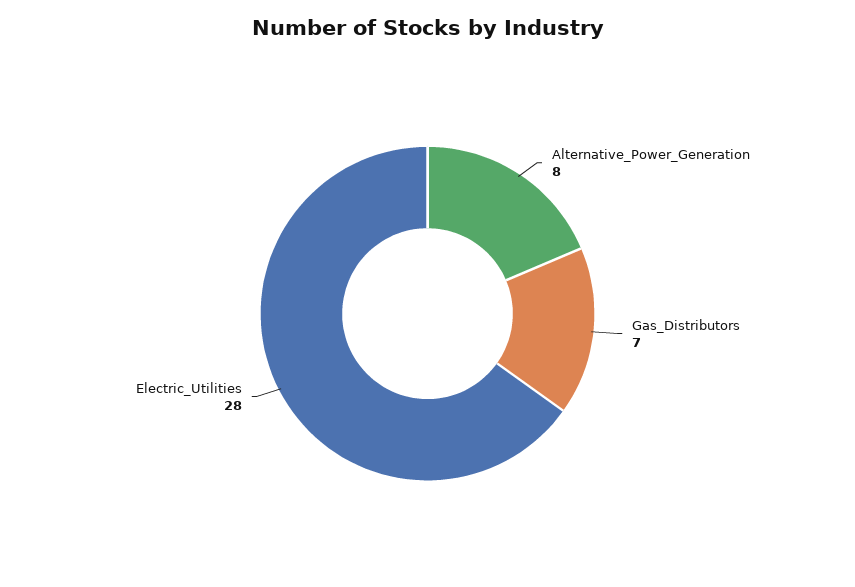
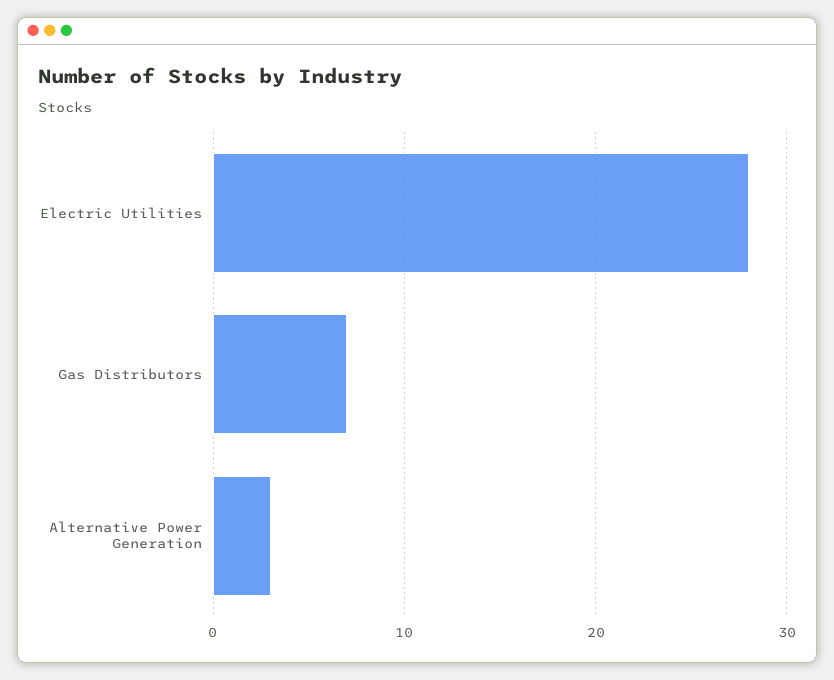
  {
-   "Alternative_Power_Generation": 8,
+   "Alternative_Power_Generation": 3,
    "Gas_Distributors": 7,
    "Electric_Utilities": 28
  }

